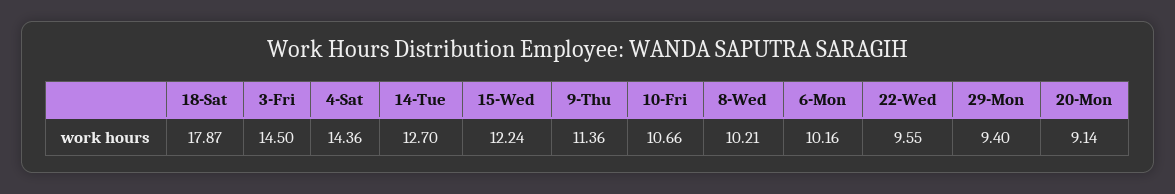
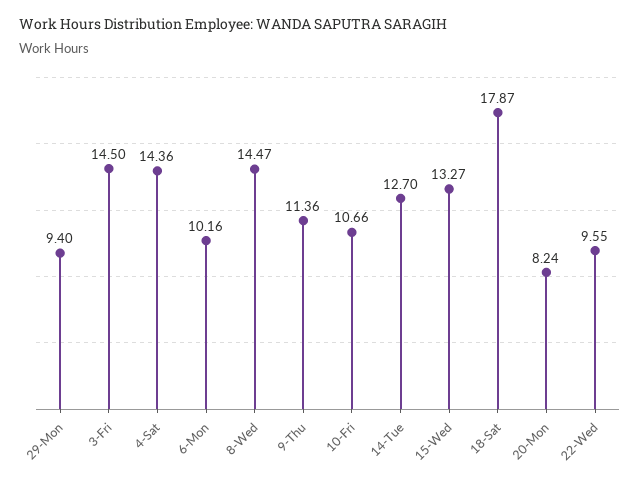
  {
    "18-Sat": 17.87,
    "3-Fri": 14.5,
    "4-Sat": 14.36,
    "14-Tue": 12.7,
-   "15-Wed": 12.24,
+   "15-Wed": 13.27,
    "9-Thu": 11.36,
    "10-Fri": 10.66,
-   "8-Wed": 10.21,
+   "8-Wed": 14.47,
    "6-Mon": 10.16,
    "22-Wed": 9.55,
    "29-Mon": 9.4,
-   "20-Mon": 9.14
+   "20-Mon": 8.24
  }

